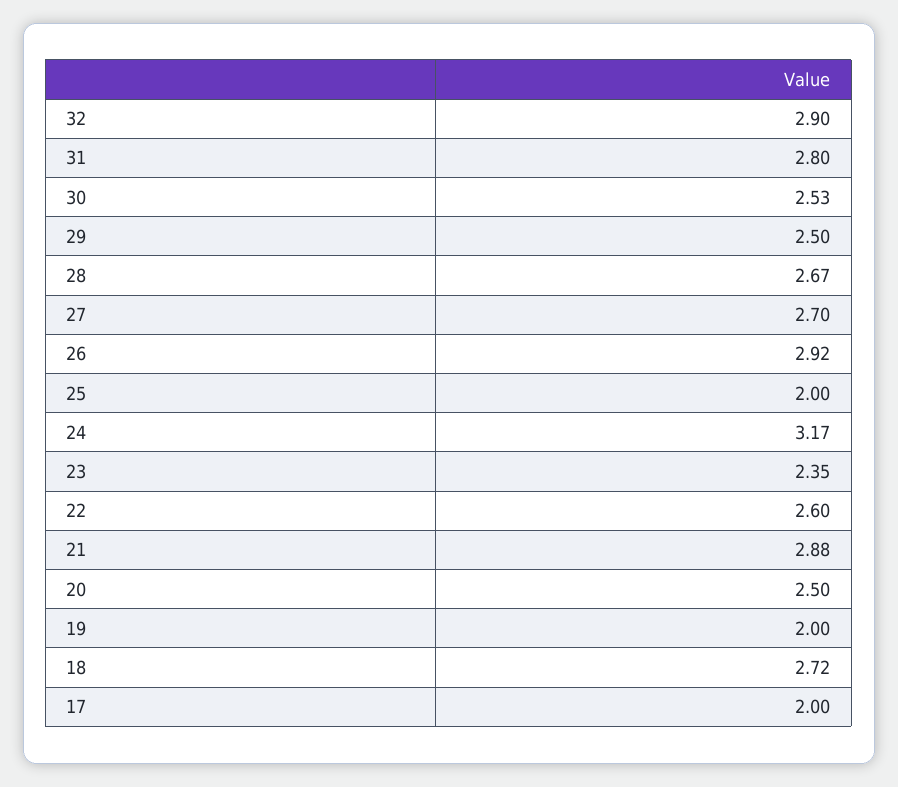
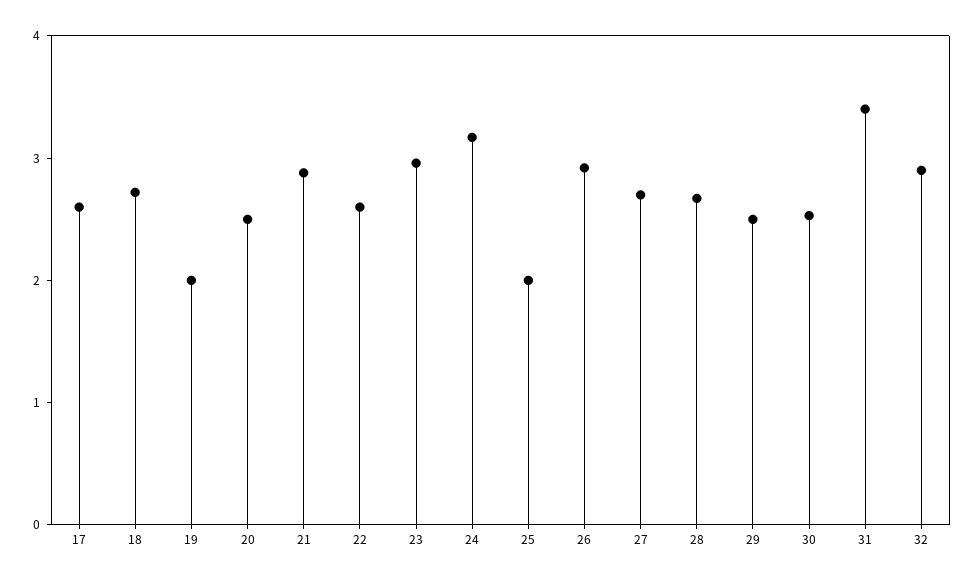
  {
    "32": 2.9,
-   "31": 2.8,
+   "31": 3.4,
    "30": 2.53,
    "29": 2.5,
    "28": 2.67,
    "27": 2.7,
    "26": 2.92,
    "25": 2,
    "24": 3.17,
-   "23": 2.35,
+   "23": 3,
    "22": 2.6,
    "21": 2.88,
    "20": 2.5,
    "19": 2,
    "18": 2.72,
-   "17": 2
+   "17": 2.6
  }

